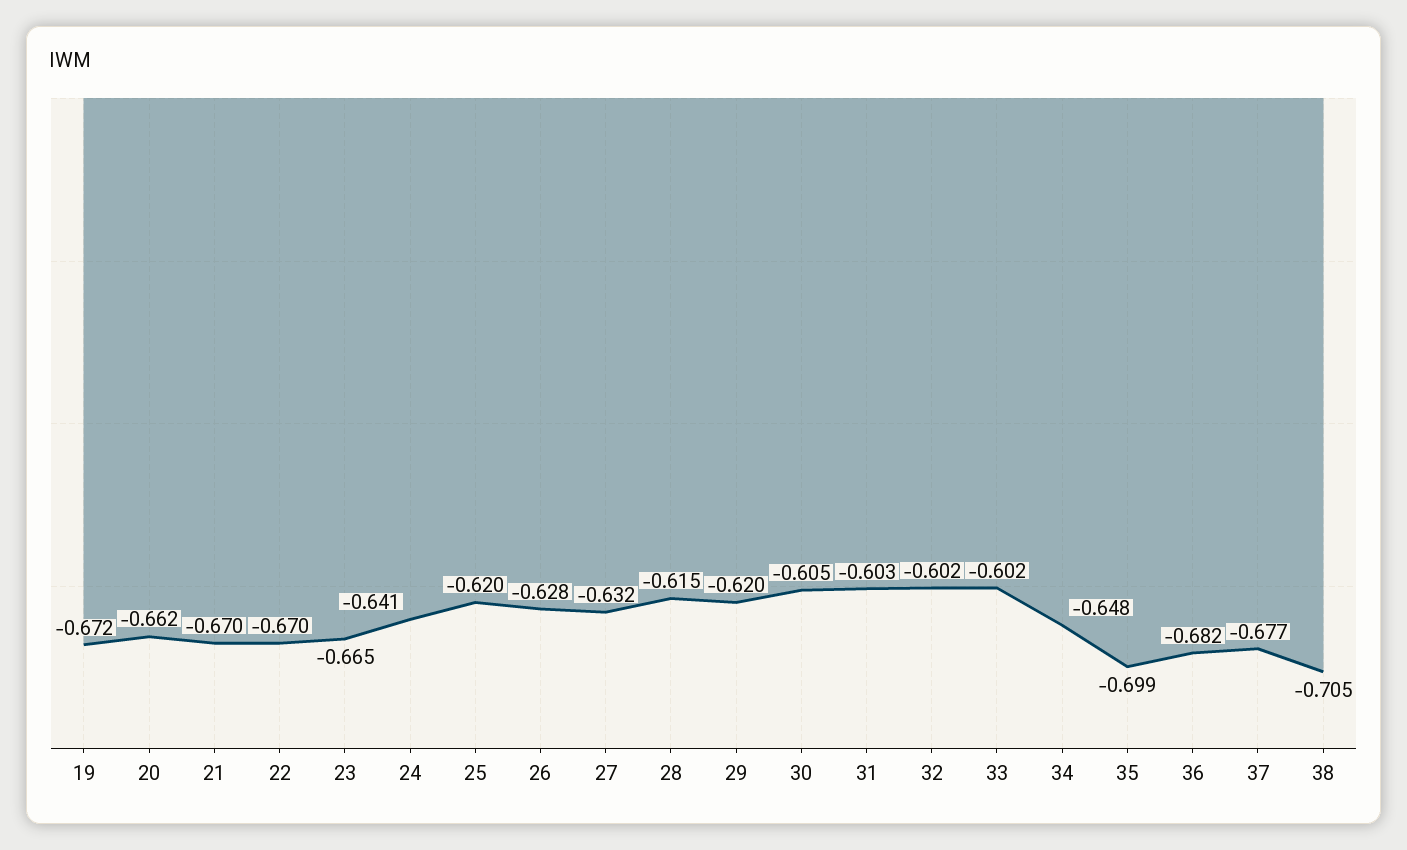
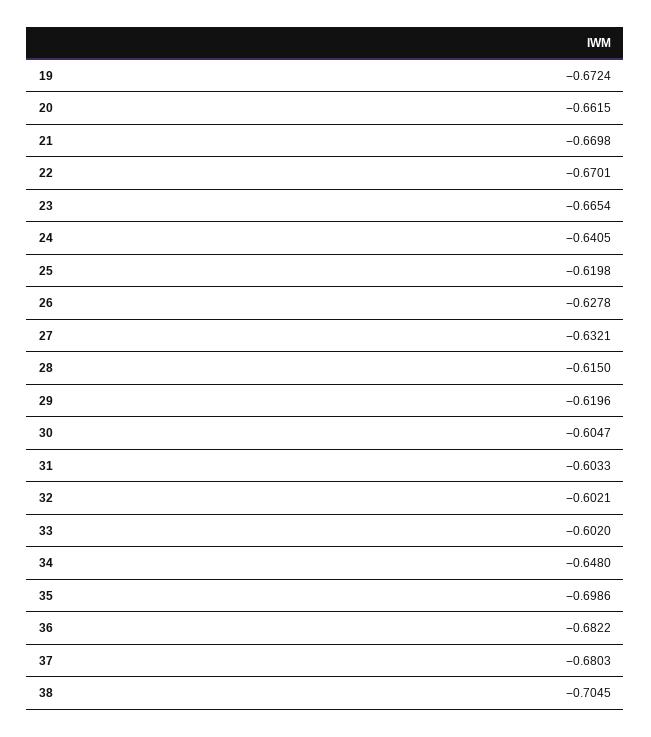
  {
    "19": -0.6724,
    "20": -0.6615,
    "21": -0.6698,
    "22": -0.6701,
    "23": -0.6654,
    "24": -0.6405,
    "25": -0.6198,
    "26": -0.6278,
    "27": -0.6321,
    "28": -0.615,
    "29": -0.6196,
    "30": -0.6047,
    "31": -0.6033,
    "32": -0.6021,
    "33": -0.602,
    "34": -0.648,
    "35": -0.6986,
    "36": -0.6822,
-   "37": -0.677,
+   "37": -0.6803,
    "38": -0.7045
  }

